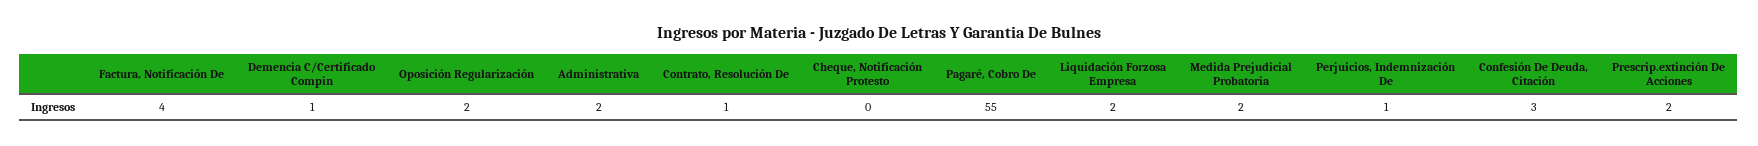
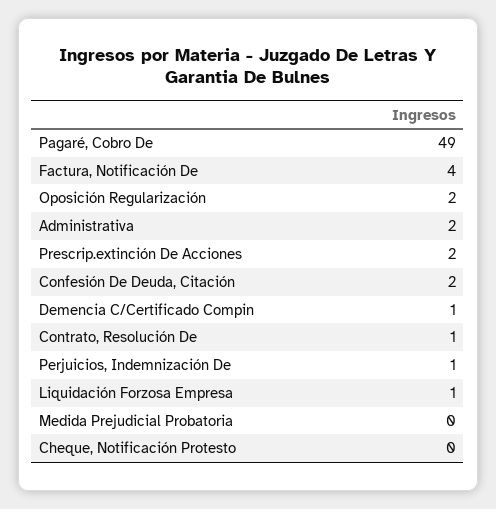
  {
    "Factura, Notificación De": 4,
    "Demencia C/Certificado Compin": 1,
    "Oposición Regularización": 2,
    "Administrativa": 2,
    "Contrato, Resolución De": 1,
    "Cheque, Notificación Protesto": 0,
-   "Pagaré, Cobro De": 55,
+   "Pagaré, Cobro De": 49,
-   "Liquidación Forzosa Empresa": 2,
+   "Liquidación Forzosa Empresa": 1,
-   "Medida Prejudicial Probatoria": 2,
+   "Medida Prejudicial Probatoria": 0,
    "Perjuicios, Indemnización De": 1,
-   "Confesión De Deuda, Citación": 3,
+   "Confesión De Deuda, Citación": 2,
    "Prescrip.extinción De Acciones": 2
  }

